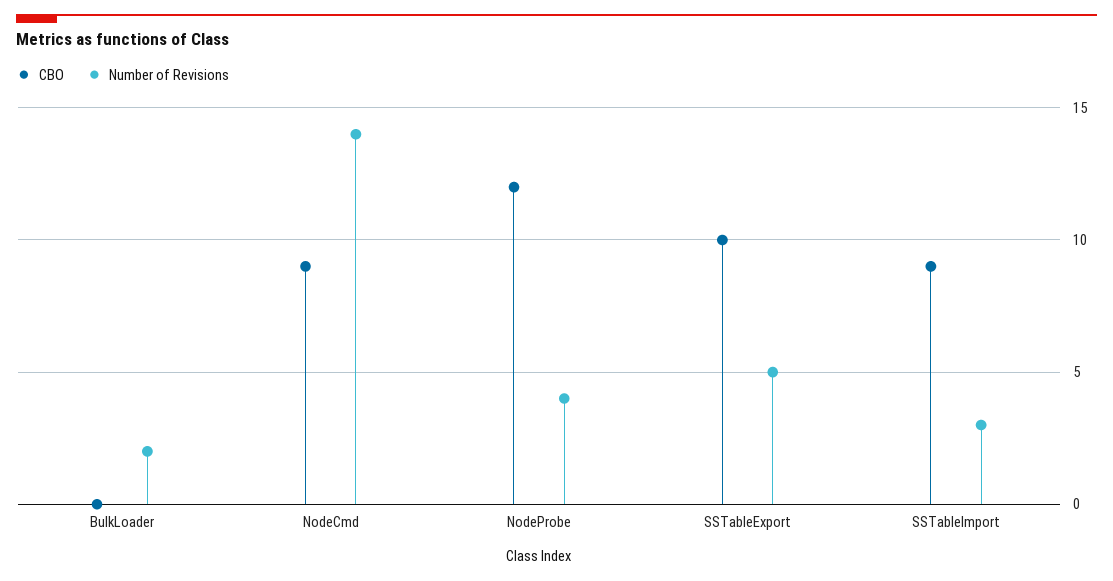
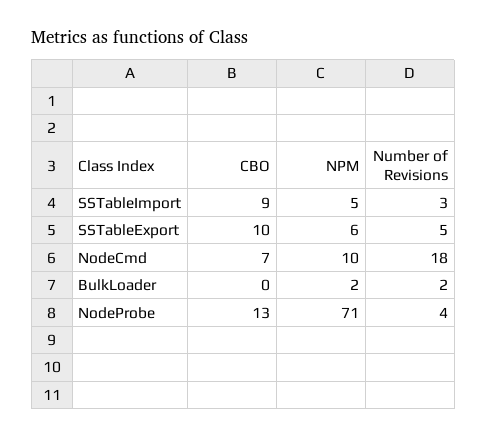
  {
    "CBO": {
      "BulkLoader": 0,
-     "NodeCmd": 9,
+     "NodeCmd": 7,
-     "NodeProbe": 12,
+     "NodeProbe": 13,
      "SSTableExport": 10,
      "SSTableImport": 9
    },
    "Number of Revisions": {
      "BulkLoader": 2,
-     "NodeCmd": 14,
+     "NodeCmd": 18,
      "NodeProbe": 4,
      "SSTableExport": 5,
      "SSTableImport": 3
-   }
+   },
+   "NPM": {
+     "SSTableImport": 5,
+     "SSTableExport": 6,
+     "NodeCmd": 10,
+     "BulkLoader": 2,
+     "NodeProbe": 71
+   }
  }

